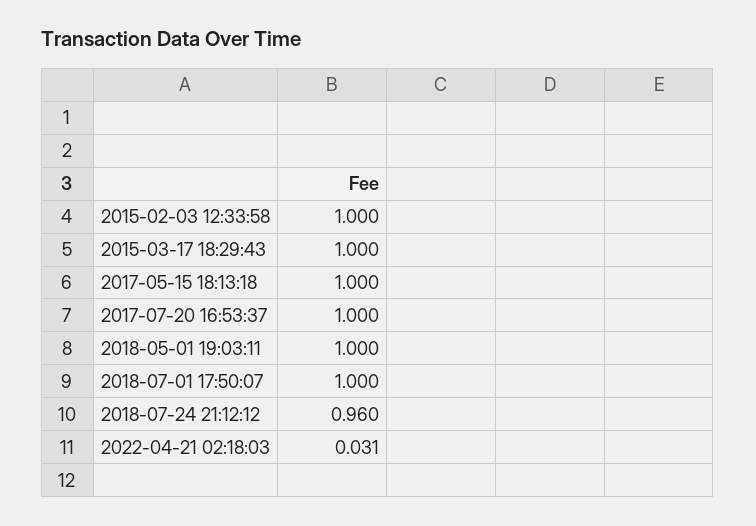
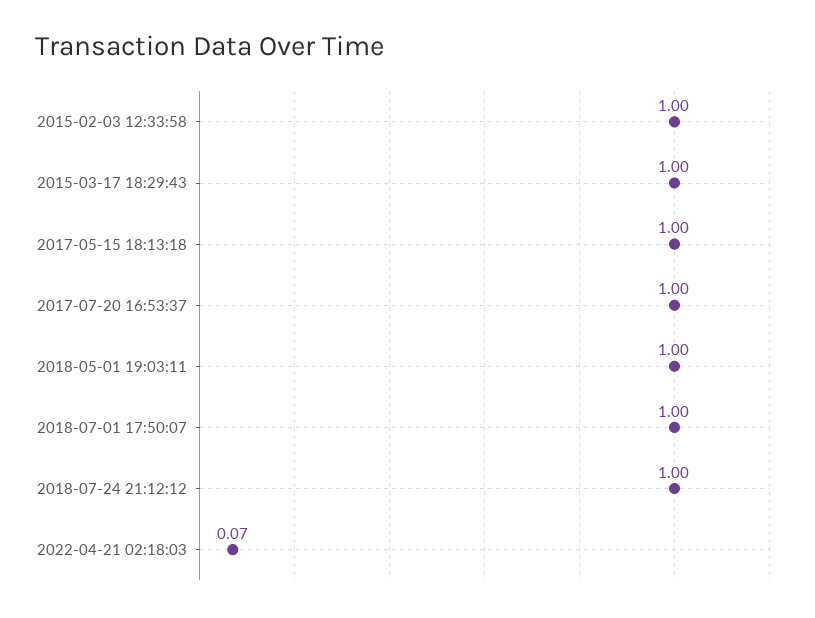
  {
    "2015-02-03 12:33:58": 1,
    "2015-03-17 18:29:43": 1,
    "2017-05-15 18:13:18": 1,
    "2017-07-20 16:53:37": 1,
    "2018-05-01 19:03:11": 1,
    "2018-07-01 17:50:07": 1,
-   "2018-07-24 21:12:12": 0.96,
+   "2018-07-24 21:12:12": 1,
-   "2022-04-21 02:18:03": 0.031
+   "2022-04-21 02:18:03": 0.07
  }

